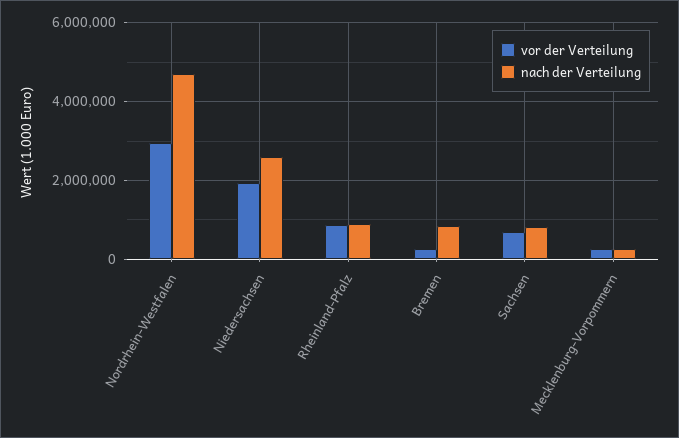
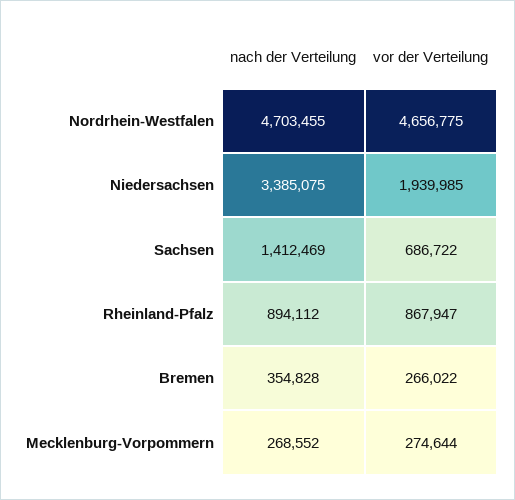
  {
    "vor der Verteilung": {
-     "Nordrhein-Westfalen": 3000000,
+     "Nordrhein-Westfalen": 4656775,
      "Niedersachsen": 1939985,
      "Rheinland-Pfalz": 867947,
      "Bremen": 266022,
      "Sachsen": 686722,
      "Mecklenburg-Vorpommern": 274644
    },
    "nach der Verteilung": {
      "Nordrhein-Westfalen": 4703455,
-     "Niedersachsen": 2600000,
+     "Niedersachsen": 3385075,
      "Rheinland-Pfalz": 894112,
-     "Bremen": 800000,
+     "Bremen": 354828,
-     "Sachsen": 800000,
+     "Sachsen": 1412469,
      "Mecklenburg-Vorpommern": 268552
    }
  }

